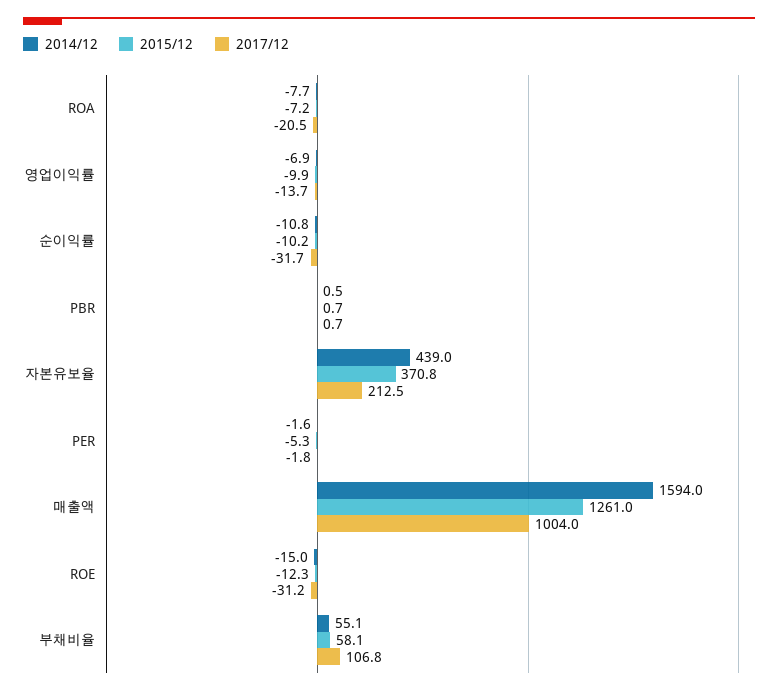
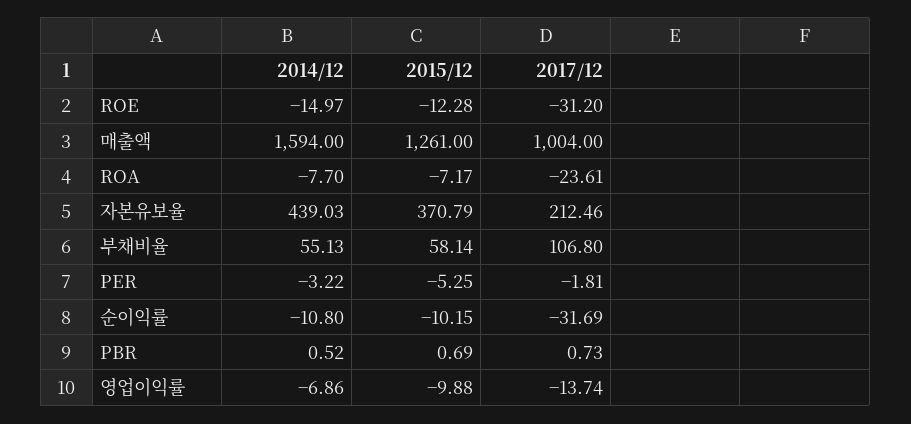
  {
    "2014/12": {
      "ROA": -7.7,
      "영업이익률": -6.86,
      "순이익률": -10.8,
      "PBR": 0.52,
      "자본유보율": 439.03,
-     "PER": -1.6,
+     "PER": -3.22,
      "매출액": 1594,
      "ROE": -14.97,
      "부채비율": 55.13
    },
    "2015/12": {
      "ROA": -7.17,
      "영업이익률": -9.88,
      "순이익률": -10.15,
      "PBR": 0.69,
      "자본유보율": 370.79,
      "PER": -5.25,
      "매출액": 1261,
      "ROE": -12.28,
      "부채비율": 58.14
    },
    "2017/12": {
-     "ROA": -20.5,
+     "ROA": -23.61,
      "영업이익률": -13.74,
      "순이익률": -31.69,
      "PBR": 0.73,
      "자본유보율": 212.46,
      "PER": -1.81,
      "매출액": 1004,
      "ROE": -31.2,
      "부채비율": 106.8
    }
  }

